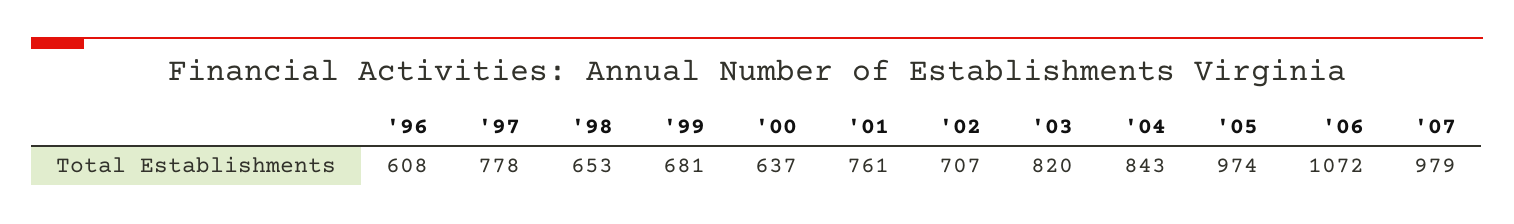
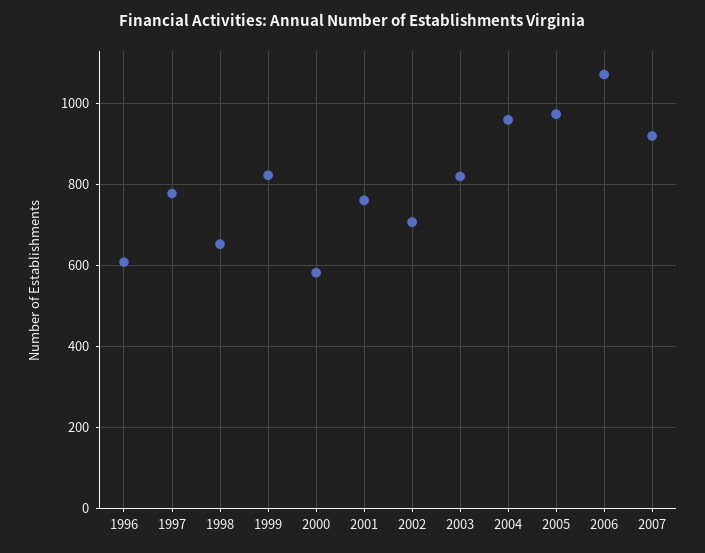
  {
    "'96": 608,
    "'97": 778,
    "'98": 653,
-   "'99": 681,
+   "'99": 820,
-   "'00": 637,
+   "'00": 580,
    "'01": 761,
    "'02": 707,
    "'03": 820,
-   "'04": 843,
+   "'04": 960,
    "'05": 974,
    "'06": 1072,
-   "'07": 979
+   "'07": 920
  }

